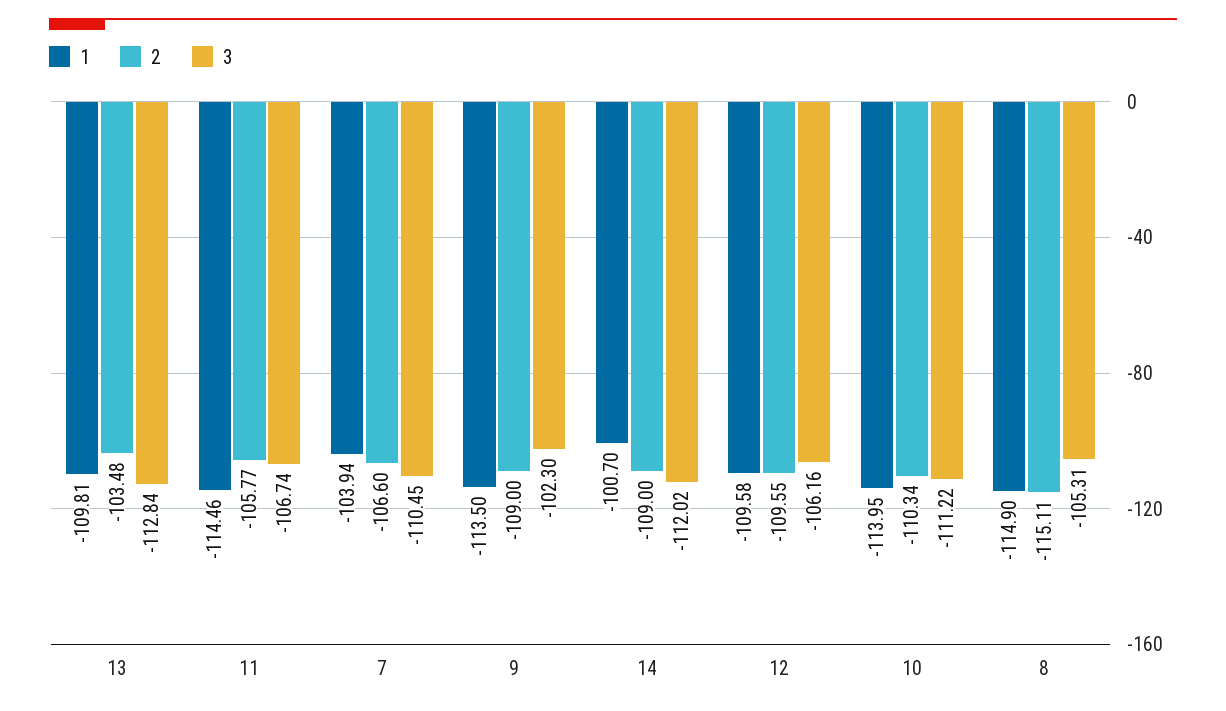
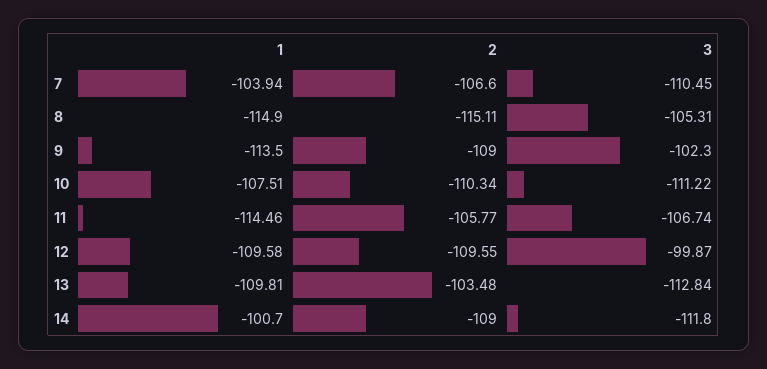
  {
    "1": {
      "13": -109.81,
      "11": -114.46,
      "7": -103.94,
      "9": -113.5,
      "14": -100.7,
      "12": -109.58,
-     "10": -113.95,
+     "10": -107.51,
      "8": -114.9
    },
    "2": {
      "13": -103.48,
      "11": -105.77,
      "7": -106.6,
      "9": -109,
      "14": -109,
      "12": -109.55,
      "10": -110.34,
      "8": -115.11
    },
    "3": {
      "13": -112.84,
      "11": -106.74,
      "7": -110.45,
      "9": -102.3,
-     "14": -112.02,
+     "14": -111.8,
-     "12": -106.16,
+     "12": -99.87,
      "10": -111.22,
      "8": -105.31
    }
  }

